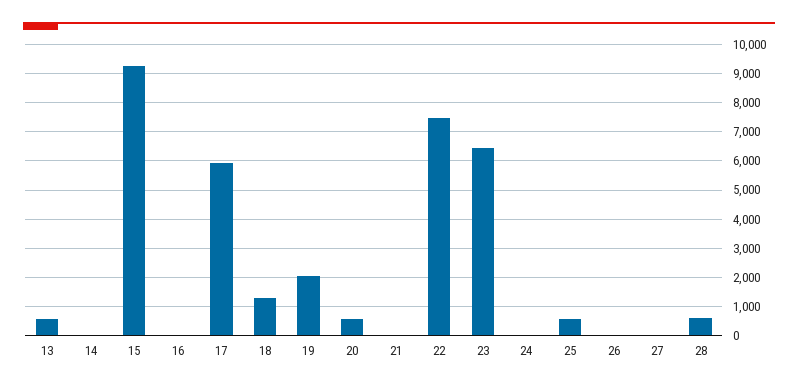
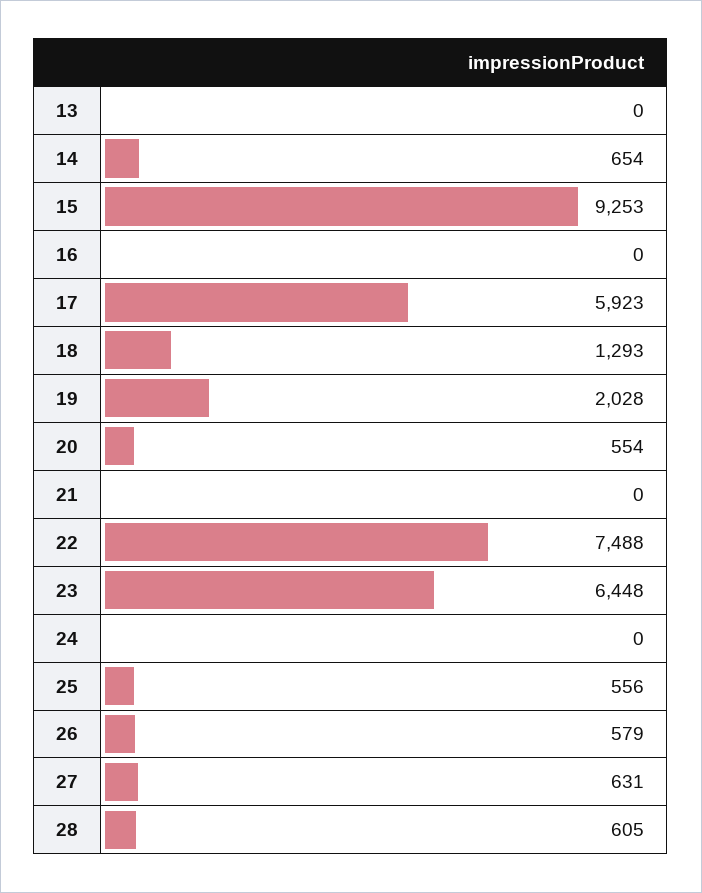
  {
-   "13": 500,
+   "13": 0,
-   "14": 0,
+   "14": 654,
    "15": 9253,
    "16": 0,
    "17": 5923,
    "18": 1293,
    "19": 2028,
    "20": 554,
    "21": 0,
    "22": 7488,
    "23": 6448,
    "24": 0,
    "25": 556,
-   "26": 0,
+   "26": 579,
-   "27": 0,
+   "27": 631,
    "28": 605
  }

